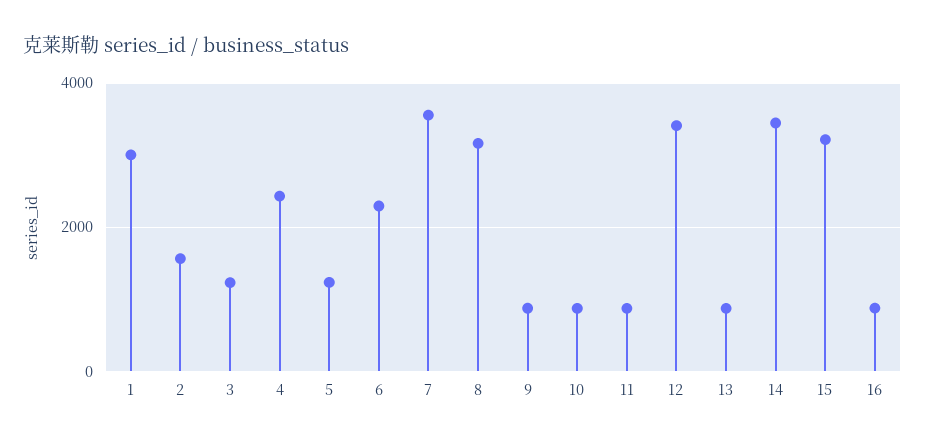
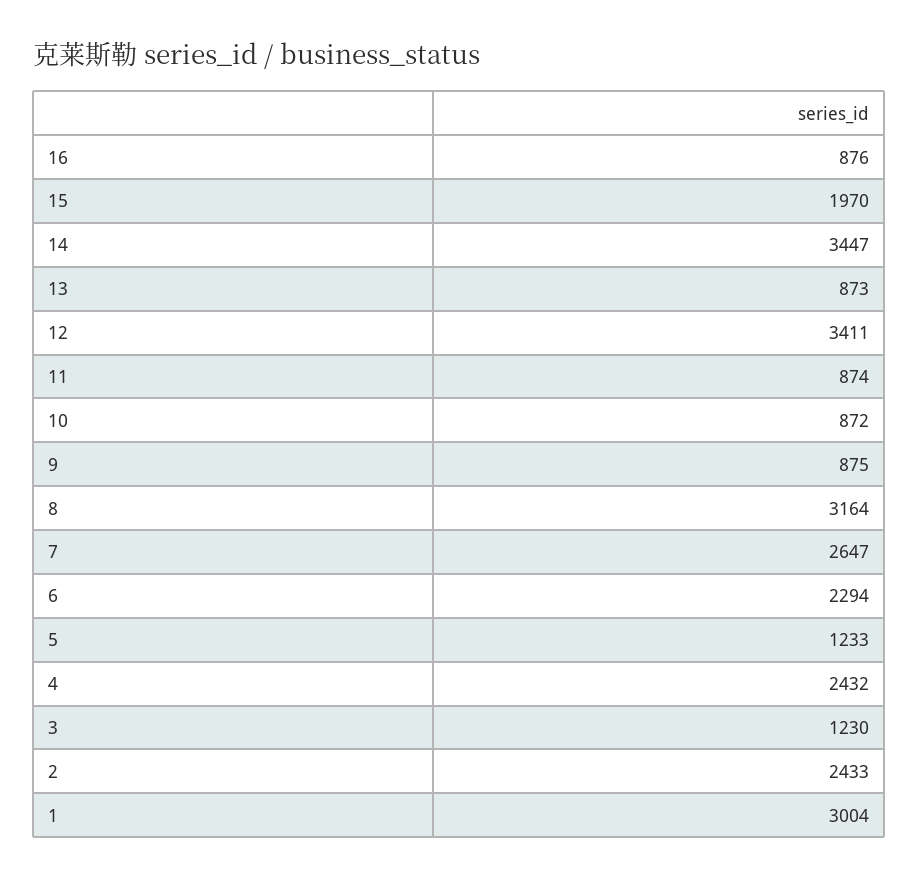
  {
    "1": 3004,
-   "2": 1600,
+   "2": 2433,
    "3": 1230,
    "4": 2432,
    "5": 1233,
    "6": 2294,
-   "7": 3600,
+   "7": 2647,
    "8": 3164,
    "9": 875,
    "10": 872,
    "11": 874,
    "12": 3411,
    "13": 873,
    "14": 3447,
-   "15": 3200,
+   "15": 1970,
    "16": 876
  }

